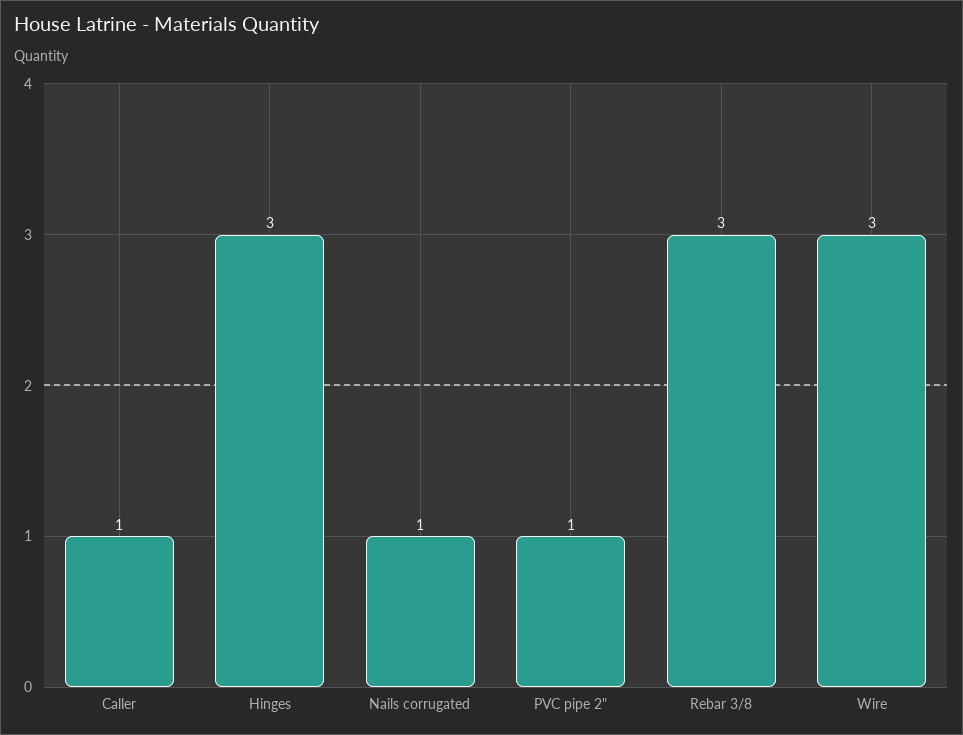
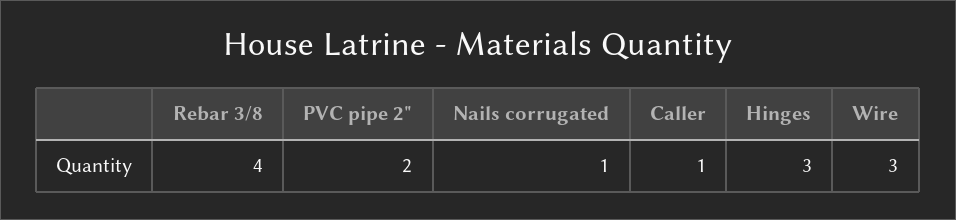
  {
    "Caller": 1,
    "Hinges": 3,
    "Nails corrugated": 1,
-   "PVC pipe 2\"": 1,
+   "PVC pipe 2\"": 2,
-   "Rebar 3/8": 3,
+   "Rebar 3/8": 4,
    "Wire": 3
  }

